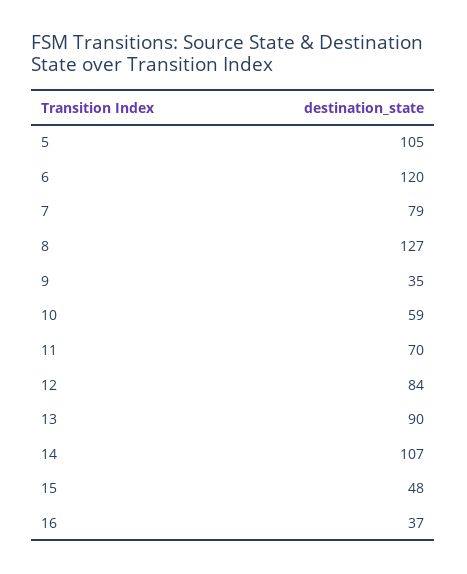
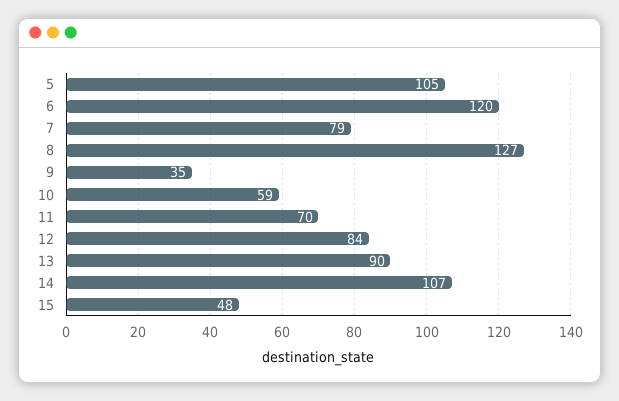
  {
    "5": 105,
    "6": 120,
    "7": 79,
    "8": 127,
    "9": 35,
    "10": 59,
    "11": 70,
    "12": 84,
    "13": 90,
    "14": 107,
-   "15": 48,
+   "15": 48
-   "16": 37
  }

